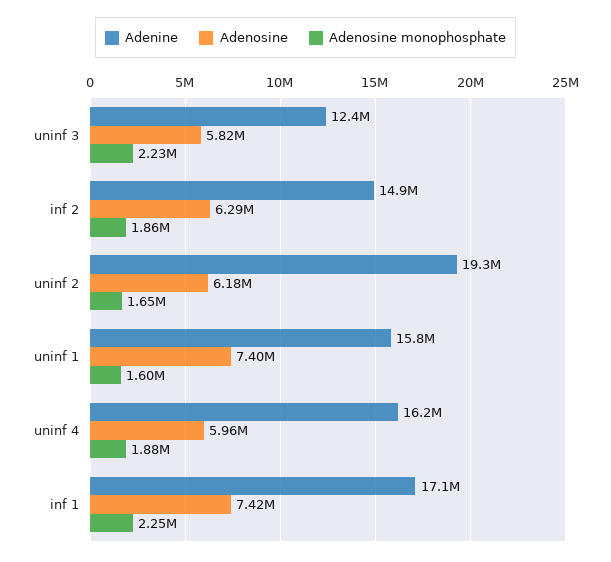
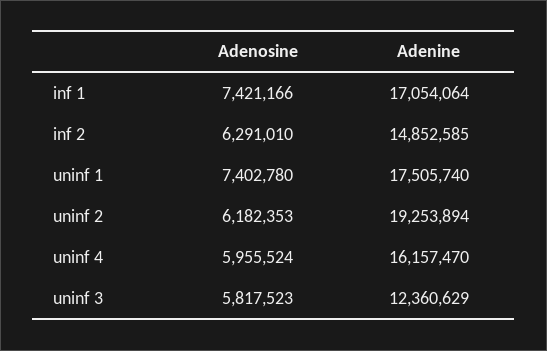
  {
    "Adenine": {
      "uninf 3": 12360629,
      "inf 2": 14852585,
      "uninf 2": 19253894,
-     "uninf 1": 15800000,
+     "uninf 1": 17505740,
      "uninf 4": 16157470,
      "inf 1": 17054064
    },
    "Adenosine": {
      "uninf 3": 5817523,
      "inf 2": 6291010,
      "uninf 2": 6182353,
      "uninf 1": 7402780,
      "uninf 4": 5955524,
      "inf 1": 7421166
-   },
+   }
-   "Adenosine monophosphate": {
-     "uninf 3": 2230000,
-     "inf 2": 1860000,
-     "uninf 2": 1650000,
-     "uninf 1": 1600000,
-     "uninf 4": 1880000,
-     "inf 1": 2250000
-   }
  }

